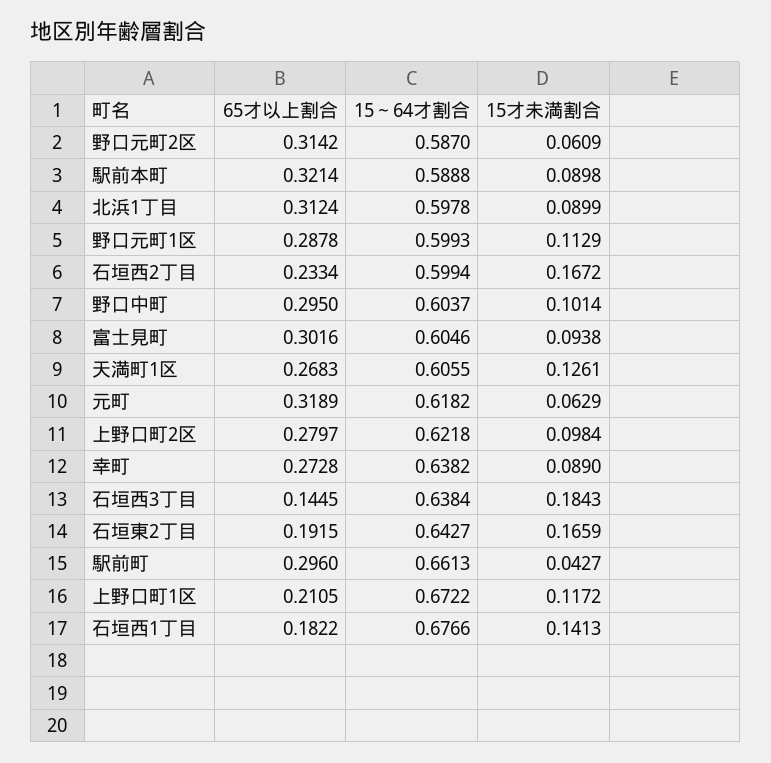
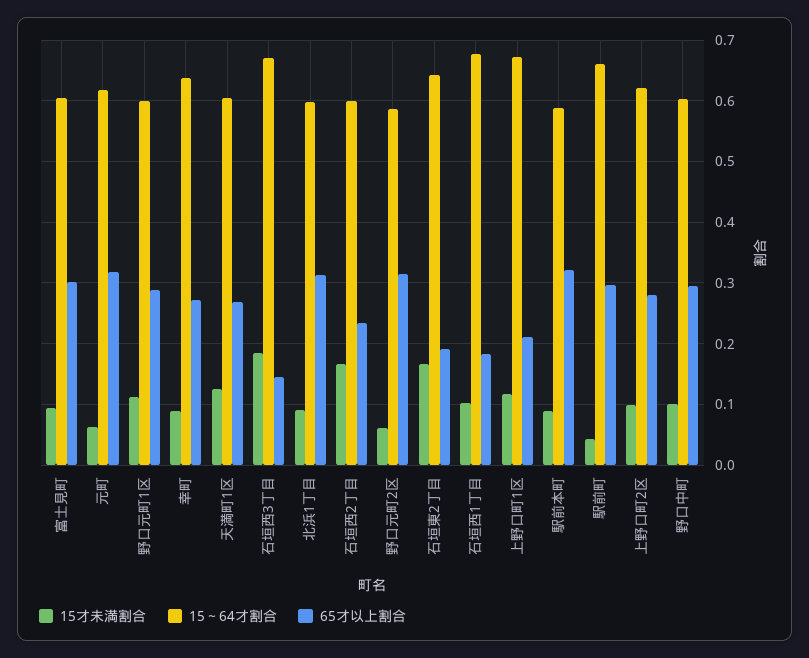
  {
    "65才以上割合": {
      "野口元町2区": 0.3142,
      "駅前本町": 0.3214,
      "北浜1丁目": 0.3124,
      "野口元町1区": 0.2878,
      "石垣西2丁目": 0.2334,
      "野口中町": 0.295,
      "富士見町": 0.3016,
      "天満町1区": 0.2683,
      "元町": 0.3189,
      "上野口町2区": 0.2797,
      "幸町": 0.2728,
      "石垣西3丁目": 0.1445,
      "石垣東2丁目": 0.1915,
      "駅前町": 0.296,
      "上野口町1区": 0.2105,
      "石垣西1丁目": 0.1822
    },
    "15～64才割合": {
      "野口元町2区": 0.587,
      "駅前本町": 0.5888,
      "北浜1丁目": 0.5978,
      "野口元町1区": 0.5993,
      "石垣西2丁目": 0.5994,
      "野口中町": 0.6037,
      "富士見町": 0.6046,
      "天満町1区": 0.6055,
      "元町": 0.6182,
      "上野口町2区": 0.6218,
      "幸町": 0.6382,
-     "石垣西3丁目": 0.6384,
+     "石垣西3丁目": 0.67,
      "石垣東2丁目": 0.6427,
      "駅前町": 0.6613,
      "上野口町1区": 0.6722,
      "石垣西1丁目": 0.6766
    },
    "15才未満割合": {
      "野口元町2区": 0.0609,
      "駅前本町": 0.0898,
      "北浜1丁目": 0.0899,
      "野口元町1区": 0.1129,
      "石垣西2丁目": 0.1672,
      "野口中町": 0.1014,
      "富士見町": 0.0938,
      "天満町1区": 0.1261,
      "元町": 0.0629,
      "上野口町2区": 0.0984,
      "幸町": 0.089,
      "石垣西3丁目": 0.1843,
      "石垣東2丁目": 0.1659,
      "駅前町": 0.0427,
      "上野口町1区": 0.1172,
-     "石垣西1丁目": 0.1413
+     "石垣西1丁目": 0.1
    }
  }

